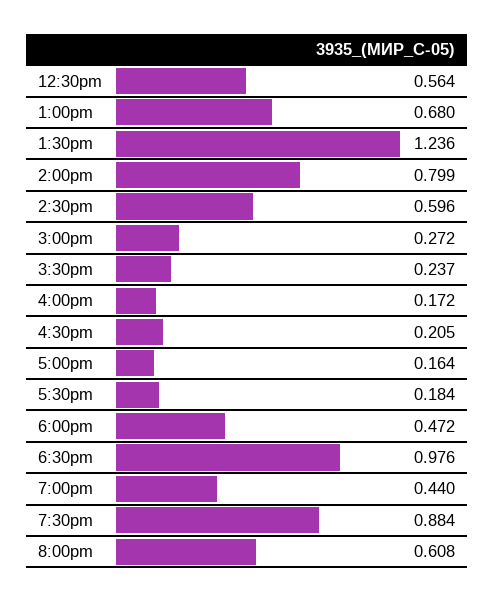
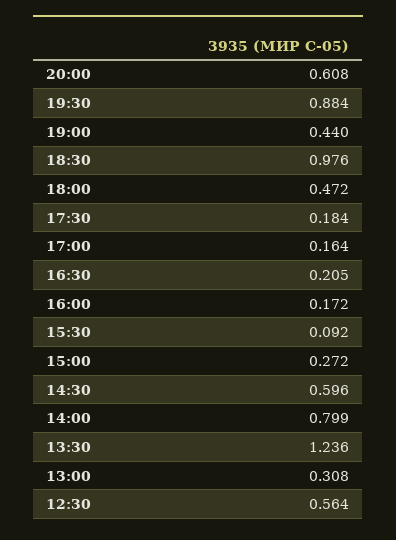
  {
    "12:30pm": 0.564,
-   "1:00pm": 0.68,
+   "1:00pm": 0.308,
    "1:30pm": 1.236,
    "2:00pm": 0.799,
    "2:30pm": 0.596,
    "3:00pm": 0.272,
-   "3:30pm": 0.237,
+   "3:30pm": 0.092,
    "4:00pm": 0.172,
    "4:30pm": 0.205,
    "5:00pm": 0.164,
    "5:30pm": 0.184,
    "6:00pm": 0.472,
    "6:30pm": 0.976,
    "7:00pm": 0.44,
    "7:30pm": 0.884,
    "8:00pm": 0.608
  }

